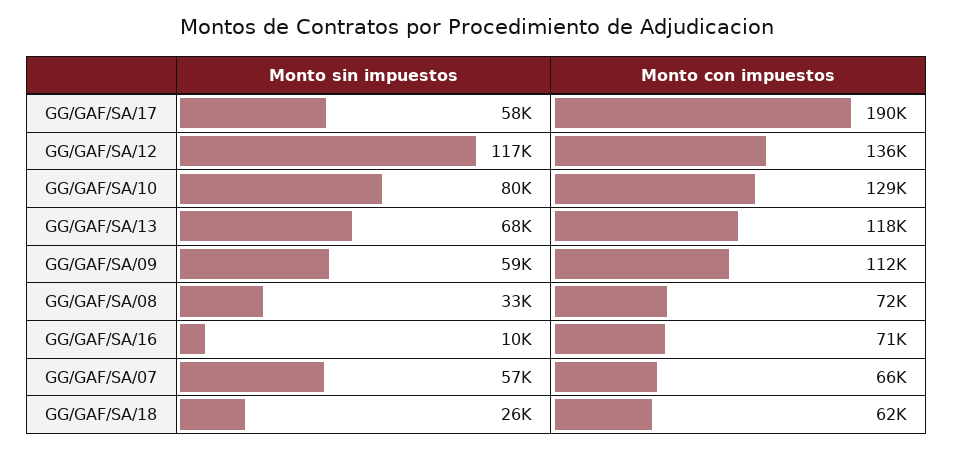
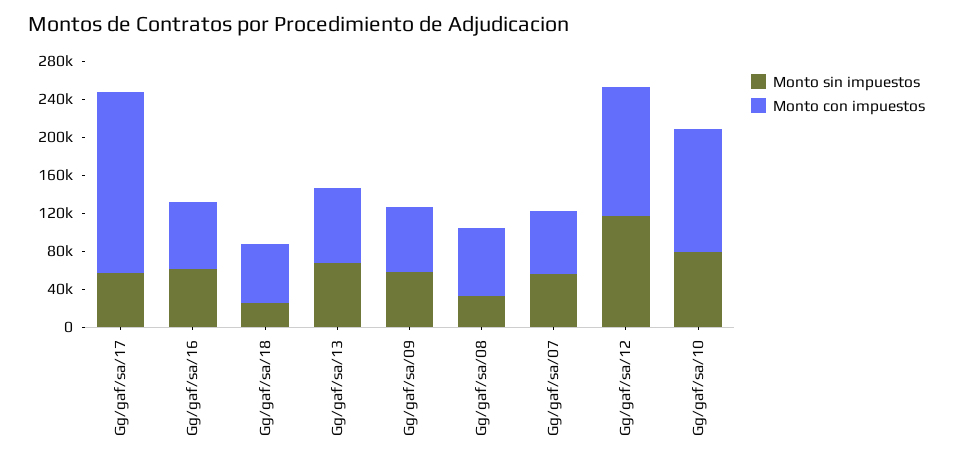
  {
    "Monto sin impuestos": {
      "GG/GAF/SA/17": 58000,
      "GG/GAF/SA/12": 117000,
      "GG/GAF/SA/10": 80000,
      "GG/GAF/SA/13": 68000,
      "GG/GAF/SA/09": 59000,
      "GG/GAF/SA/08": 33000,
-     "GG/GAF/SA/16": 10000,
+     "GG/GAF/SA/16": 60000,
      "GG/GAF/SA/07": 57000,
      "GG/GAF/SA/18": 26000
    },
    "Monto con impuestos": {
      "GG/GAF/SA/17": 190000,
      "GG/GAF/SA/12": 136000,
      "GG/GAF/SA/10": 129000,
-     "GG/GAF/SA/13": 118000,
+     "GG/GAF/SA/13": 80000,
-     "GG/GAF/SA/09": 112000,
+     "GG/GAF/SA/09": 70000,
      "GG/GAF/SA/08": 72000,
      "GG/GAF/SA/16": 71000,
      "GG/GAF/SA/07": 66000,
      "GG/GAF/SA/18": 62000
    }
  }

